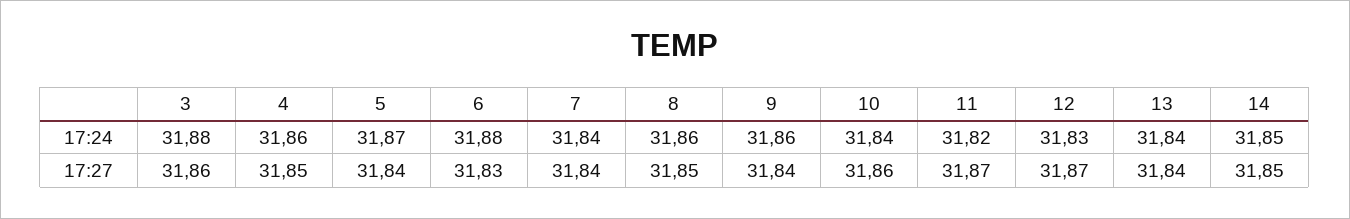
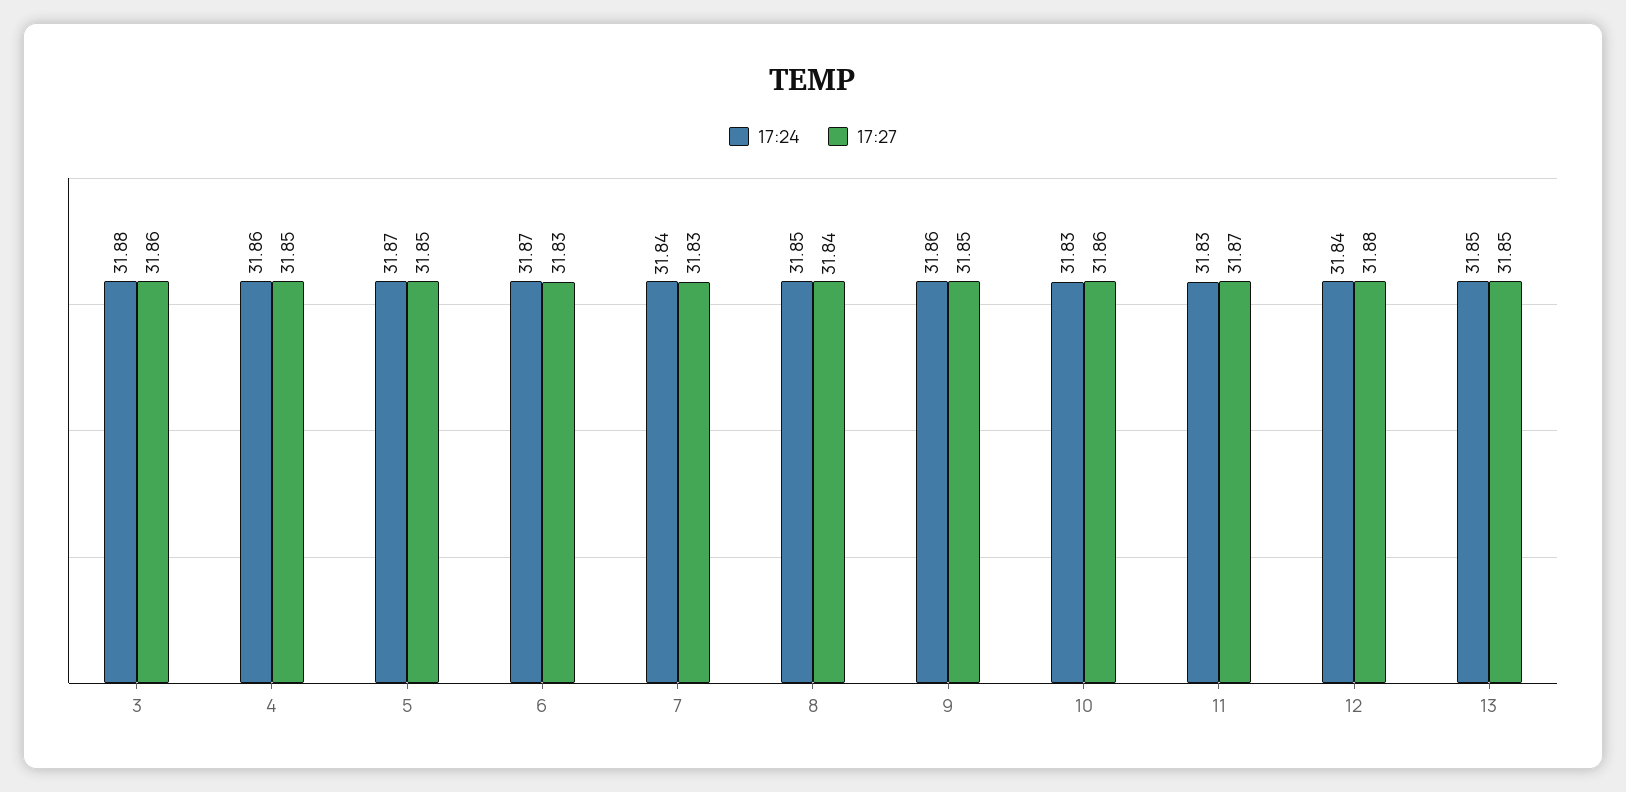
  {
    "17:24": {
      "3": 31.88,
      "4": 31.86,
      "5": 31.87,
-     "6": 31.88,
+     "6": 31.87,
      "7": 31.84,
-     "8": 31.86,
+     "8": 31.85,
      "9": 31.86,
-     "10": 31.84,
+     "10": 31.83,
-     "11": 31.82,
+     "11": 31.83,
-     "12": 31.83,
+     "12": 31.84,
-     "13": 31.84,
+     "13": 31.85
-     "14": 31.85
    },
    "17:27": {
      "3": 31.86,
      "4": 31.85,
-     "5": 31.84,
+     "5": 31.85,
      "6": 31.83,
-     "7": 31.84,
+     "7": 31.83,
-     "8": 31.85,
+     "8": 31.84,
-     "9": 31.84,
+     "9": 31.85,
      "10": 31.86,
      "11": 31.87,
-     "12": 31.87,
+     "12": 31.88,
-     "13": 31.84,
+     "13": 31.85
-     "14": 31.85
    }
  }

